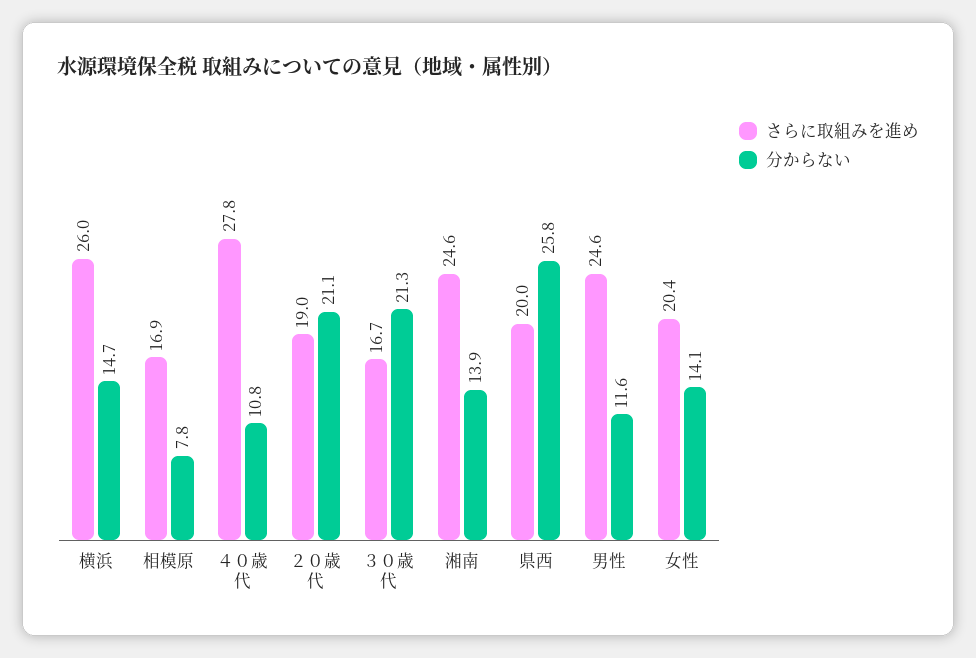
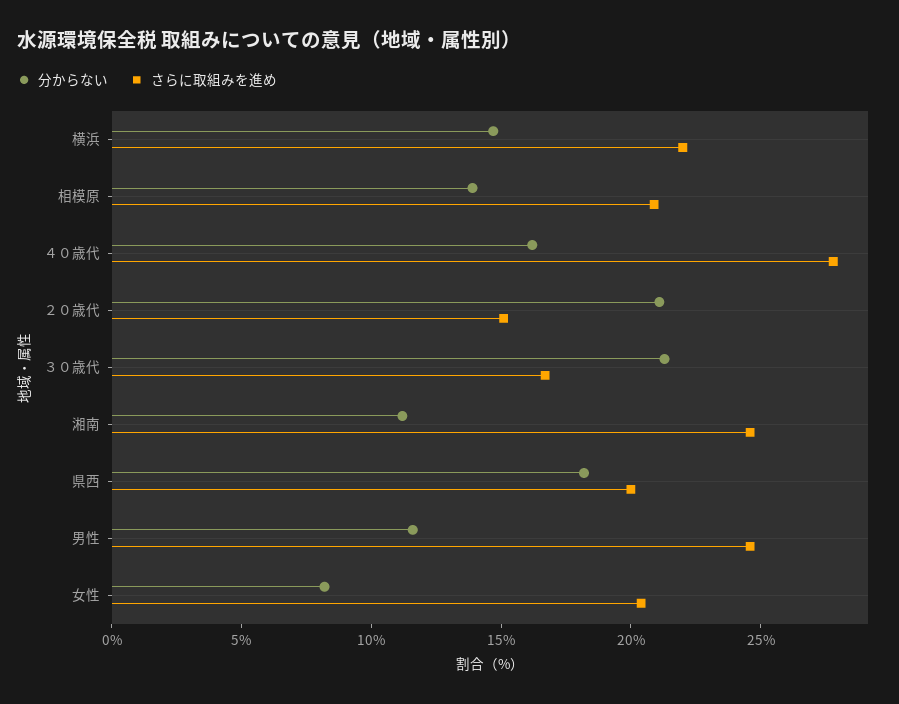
  {
    "さらに取組みを進め": {
-     "横浜": 26,
+     "横浜": 22,
-     "相模原": 16.9,
+     "相模原": 21,
      "４０歳代": 27.8,
-     "２０歳代": 19,
+     "２０歳代": 15,
      "３０歳代": 16.7,
      "湘南": 24.6,
      "県西": 20,
      "男性": 24.6,
      "女性": 20.4
    },
    "分からない": {
      "横浜": 14.7,
-     "相模原": 7.8,
+     "相模原": 14,
-     "４０歳代": 10.8,
+     "４０歳代": 16,
      "２０歳代": 21.1,
      "３０歳代": 21.3,
-     "湘南": 13.9,
+     "湘南": 11,
-     "県西": 25.8,
+     "県西": 18,
      "男性": 11.6,
-     "女性": 14.1
+     "女性": 8
    }
  }

